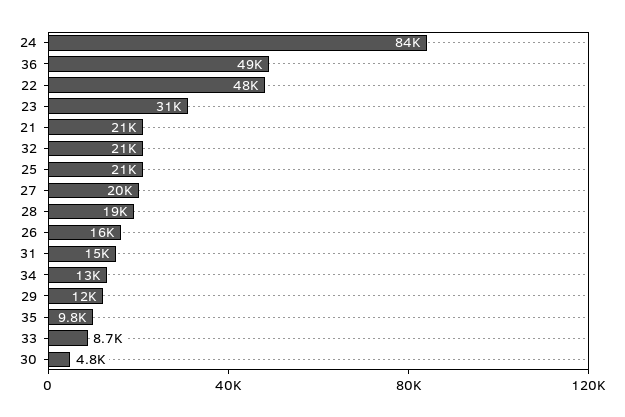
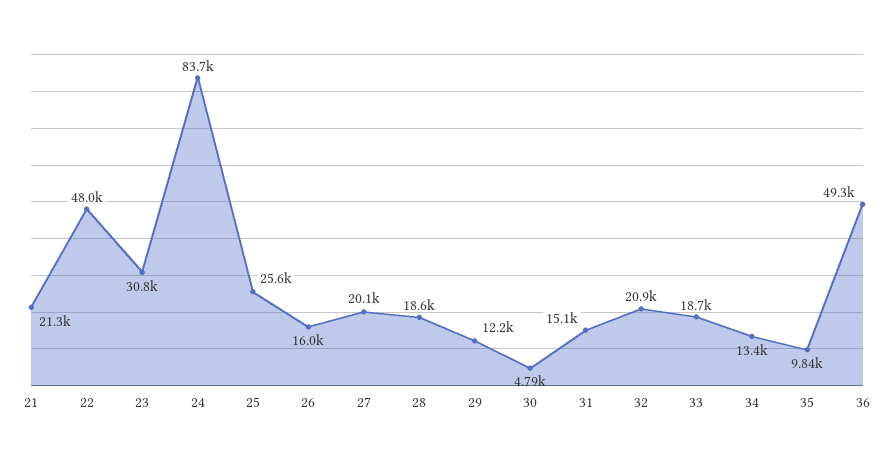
  {
    "24": 83700,
    "36": 49300,
    "22": 48000,
    "23": 30800,
    "21": 21300,
    "32": 20900,
-   "25": 21000,
+   "25": 25600,
    "27": 20100,
    "28": 18600,
    "26": 16000,
    "31": 15100,
    "34": 13400,
    "29": 12200,
    "35": 9840,
-   "33": 8700,
+   "33": 18700,
    "30": 4790
  }

